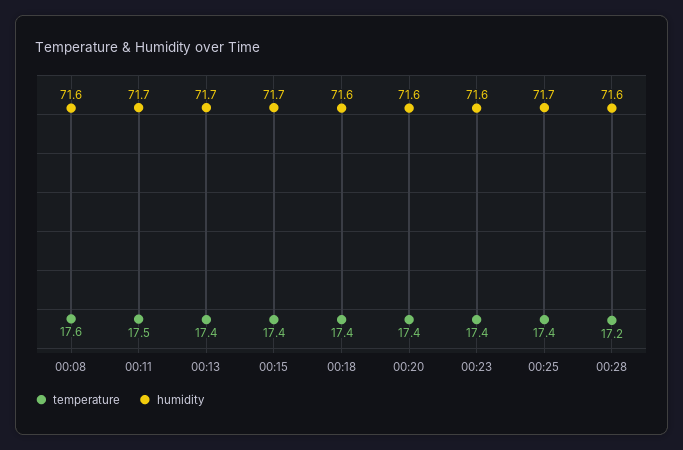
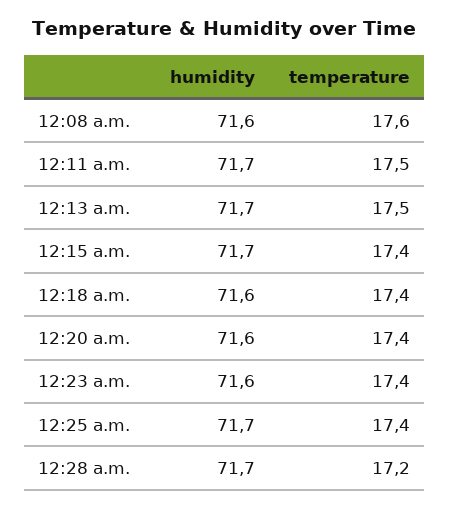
  {
    "temperature": {
      "00:08": 17.6,
      "00:11": 17.5,
-     "00:13": 17.4,
+     "00:13": 17.5,
      "00:15": 17.4,
      "00:18": 17.4,
      "00:20": 17.4,
      "00:23": 17.4,
      "00:25": 17.4,
      "00:28": 17.2
    },
    "humidity": {
      "00:08": 71.6,
      "00:11": 71.7,
      "00:13": 71.7,
      "00:15": 71.7,
      "00:18": 71.6,
      "00:20": 71.6,
      "00:23": 71.6,
      "00:25": 71.7,
-     "00:28": 71.6
+     "00:28": 71.7
    }
  }

